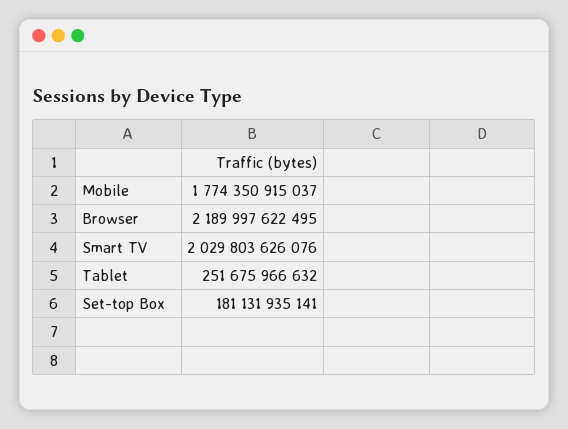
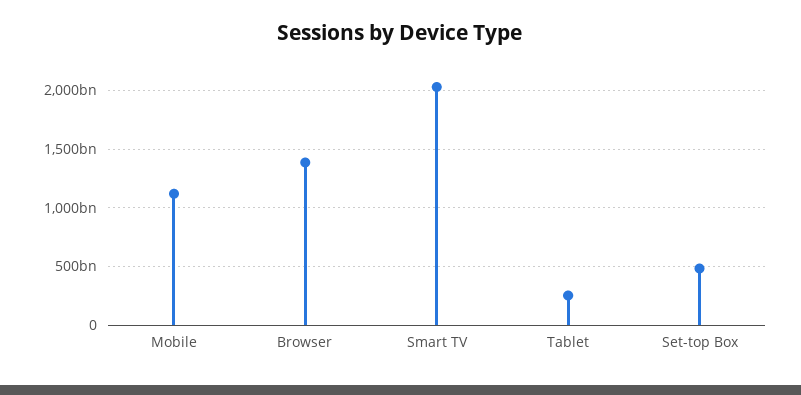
  {
-   "Mobile": 1774350915037,
+   "Mobile": 1100000000000,
-   "Browser": 2189997622495,
+   "Browser": 1400000000000,
    "Smart TV": 2029803626076,
    "Tablet": 251675966632,
-   "Set-top Box": 181131935141
+   "Set-top Box": 500000000000
  }

